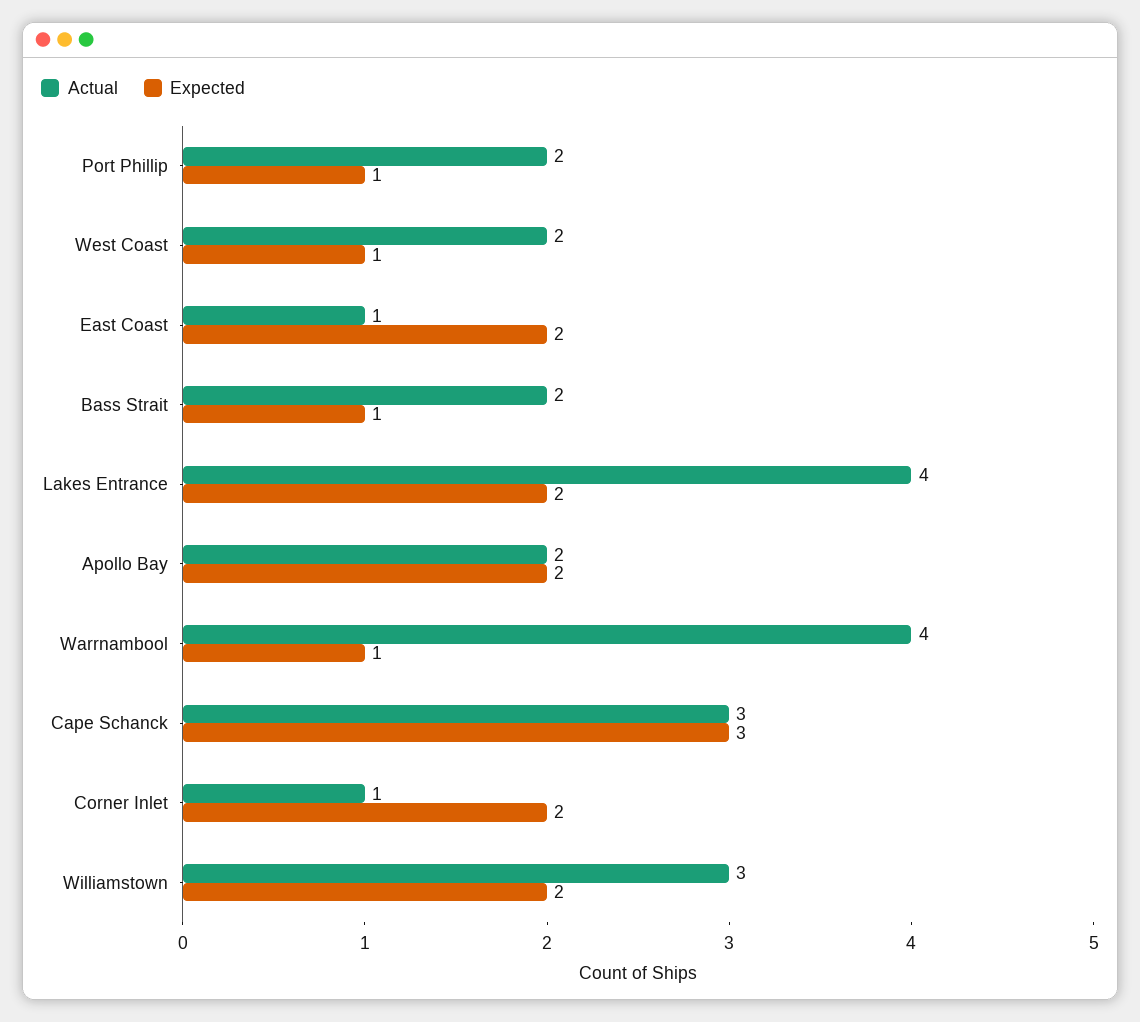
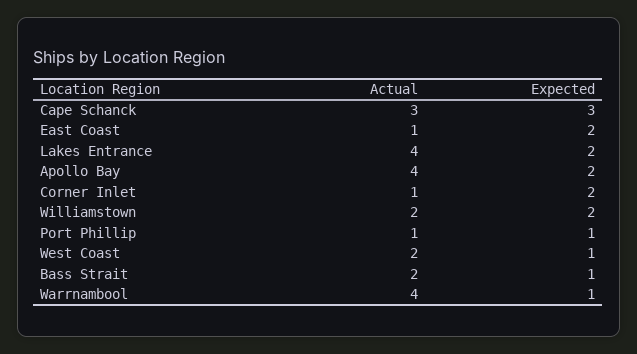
  {
    "Actual": {
-     "Port Phillip": 2,
+     "Port Phillip": 1,
      "West Coast": 2,
      "East Coast": 1,
      "Bass Strait": 2,
      "Lakes Entrance": 4,
-     "Apollo Bay": 2,
+     "Apollo Bay": 4,
      "Warrnambool": 4,
      "Cape Schanck": 3,
      "Corner Inlet": 1,
-     "Williamstown": 3
+     "Williamstown": 2
    },
    "Expected": {
      "Port Phillip": 1,
      "West Coast": 1,
      "East Coast": 2,
      "Bass Strait": 1,
      "Lakes Entrance": 2,
      "Apollo Bay": 2,
      "Warrnambool": 1,
      "Cape Schanck": 3,
      "Corner Inlet": 2,
      "Williamstown": 2
    }
  }

